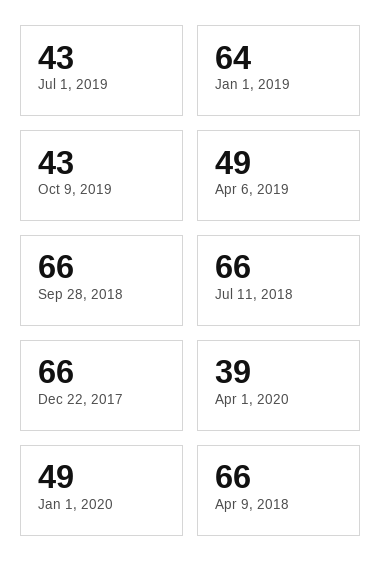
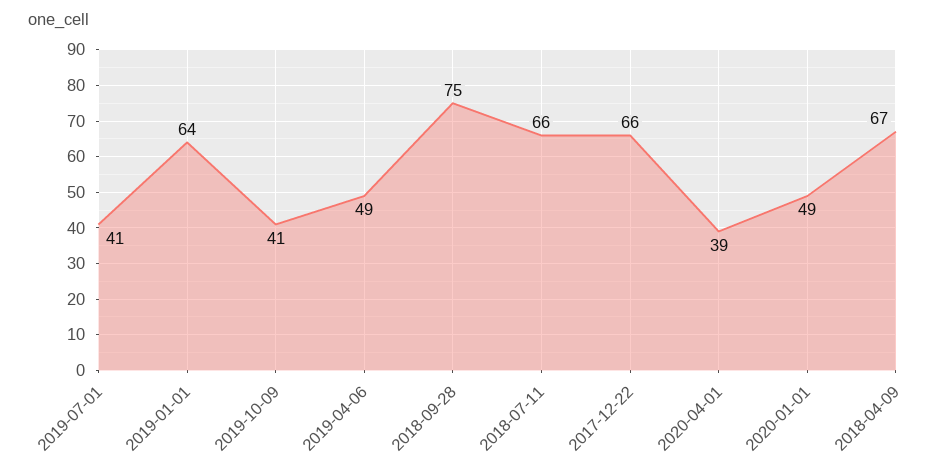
  {
-   "Jul 1, 2019": 43,
+   "Jul 1, 2019": 41,
    "Jan 1, 2019": 64,
-   "Oct 9, 2019": 43,
+   "Oct 9, 2019": 41,
    "Apr 6, 2019": 49,
-   "Sep 28, 2018": 66,
+   "Sep 28, 2018": 75,
    "Jul 11, 2018": 66,
    "Dec 22, 2017": 66,
    "Apr 1, 2020": 39,
    "Jan 1, 2020": 49,
-   "Apr 9, 2018": 66
+   "Apr 9, 2018": 67
  }

